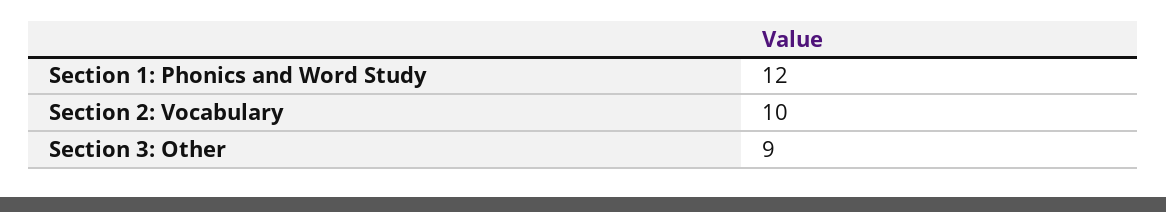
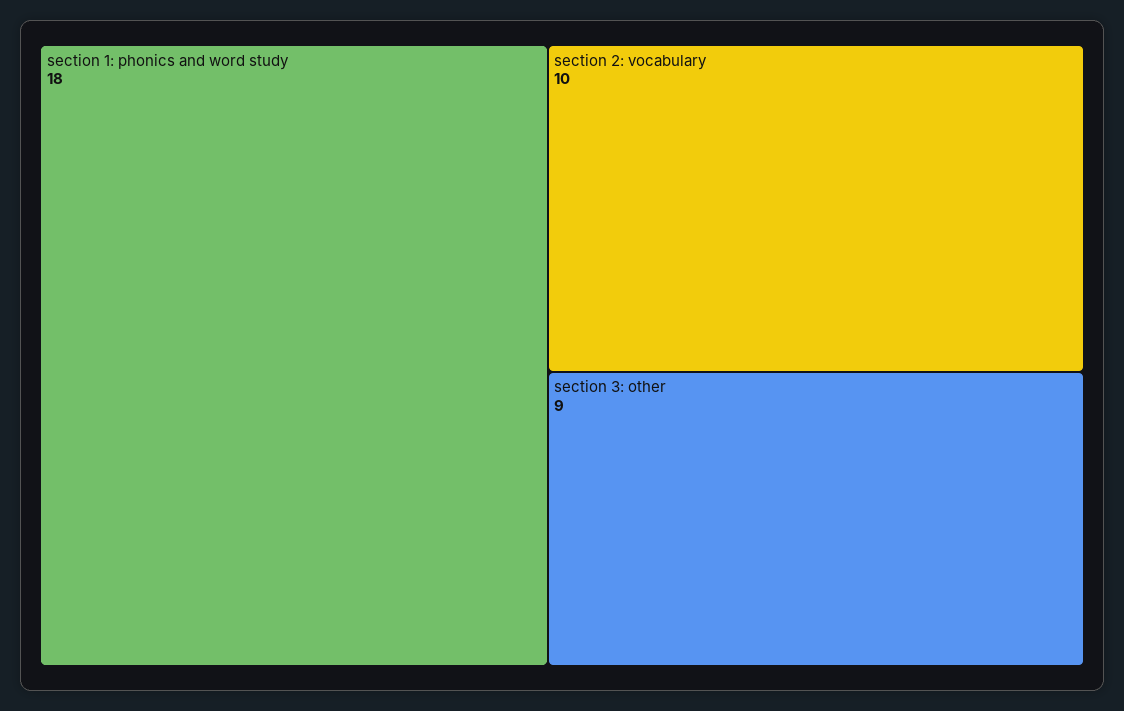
  {
-   "Section 1: Phonics and Word Study": 12,
+   "Section 1: Phonics and Word Study": 18,
    "Section 2: Vocabulary": 10,
    "Section 3: Other": 9
  }

